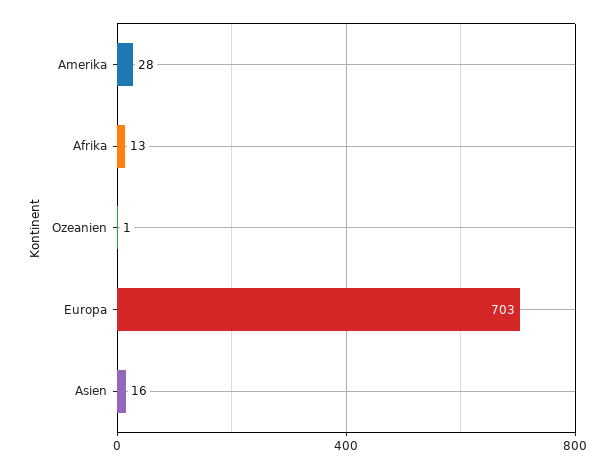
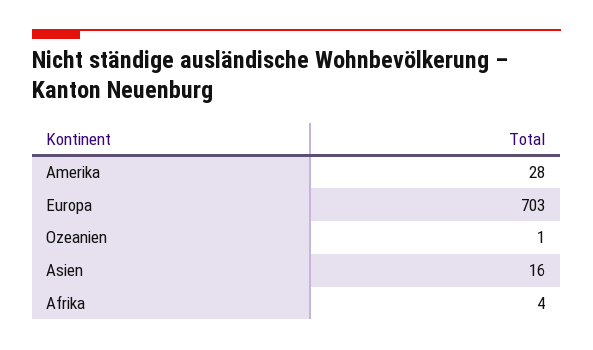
  {
    "Amerika": 28,
-   "Afrika": 13,
+   "Afrika": 4,
    "Ozeanien": 1,
    "Europa": 703,
    "Asien": 16
  }

